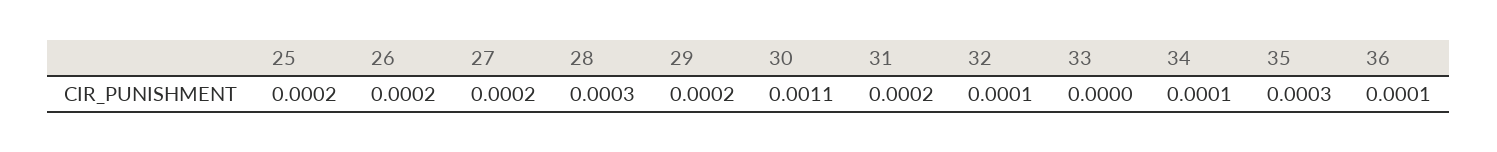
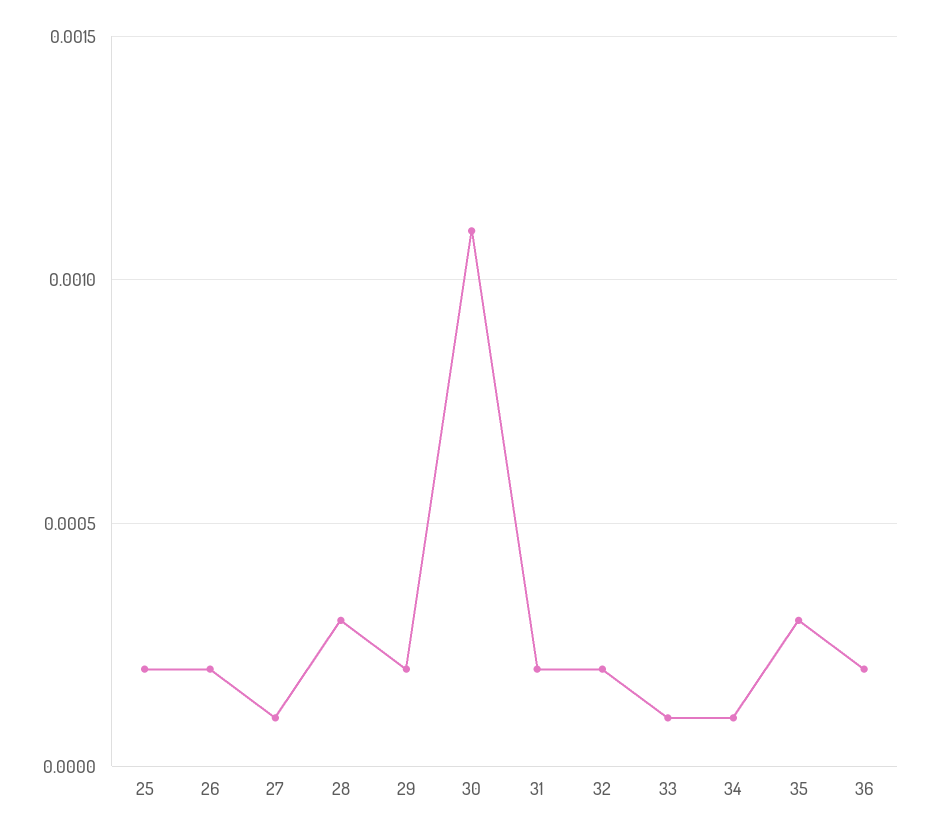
  {
    "25": 0.0002,
    "26": 0.0002,
-   "27": 0.0002,
+   "27": 0.0001,
    "28": 0.0003,
    "29": 0.0002,
    "30": 0.0011,
    "31": 0.0002,
-   "32": 0.0001,
+   "32": 0.0002,
-   "33": 0,
+   "33": 0.0001,
    "34": 0.0001,
    "35": 0.0003,
-   "36": 0.0001
+   "36": 0.0002
  }

